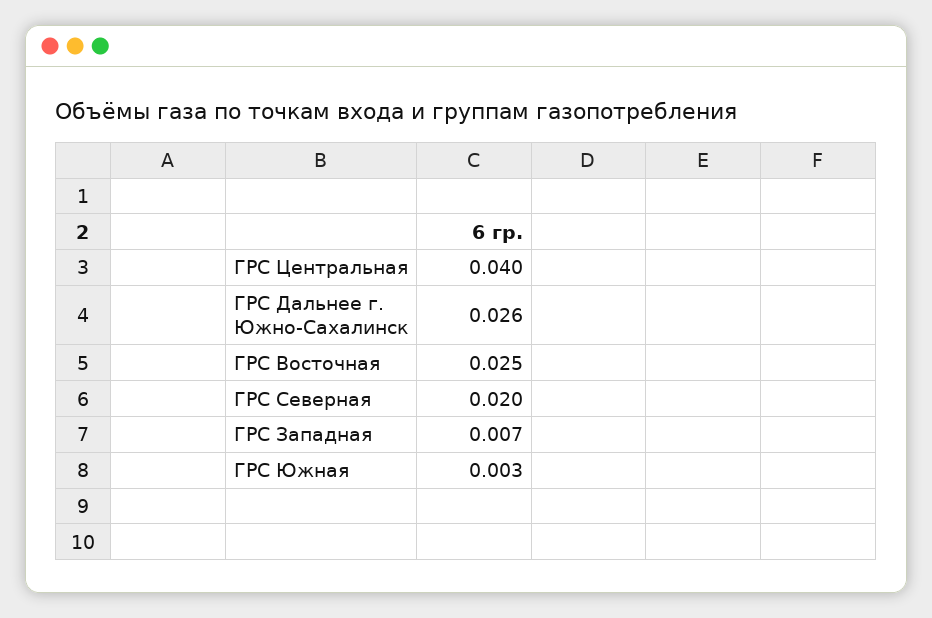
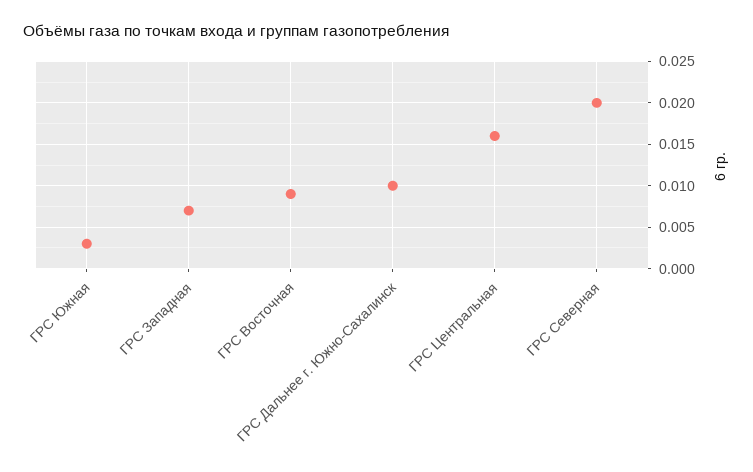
  {
-   "ГРС Центральная": 0.04,
+   "ГРС Центральная": 0.016,
-   "ГРС Дальнее г. Южно-Сахалинск": 0.026,
+   "ГРС Дальнее г. Южно-Сахалинск": 0.01,
-   "ГРС Восточная": 0.025,
+   "ГРС Восточная": 0.009,
    "ГРС Северная": 0.02,
    "ГРС Западная": 0.007,
    "ГРС Южная": 0.003
  }

